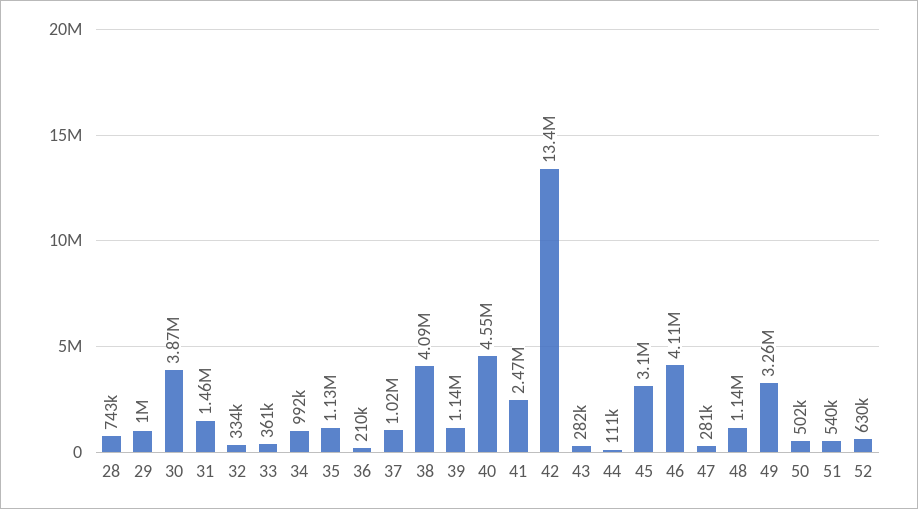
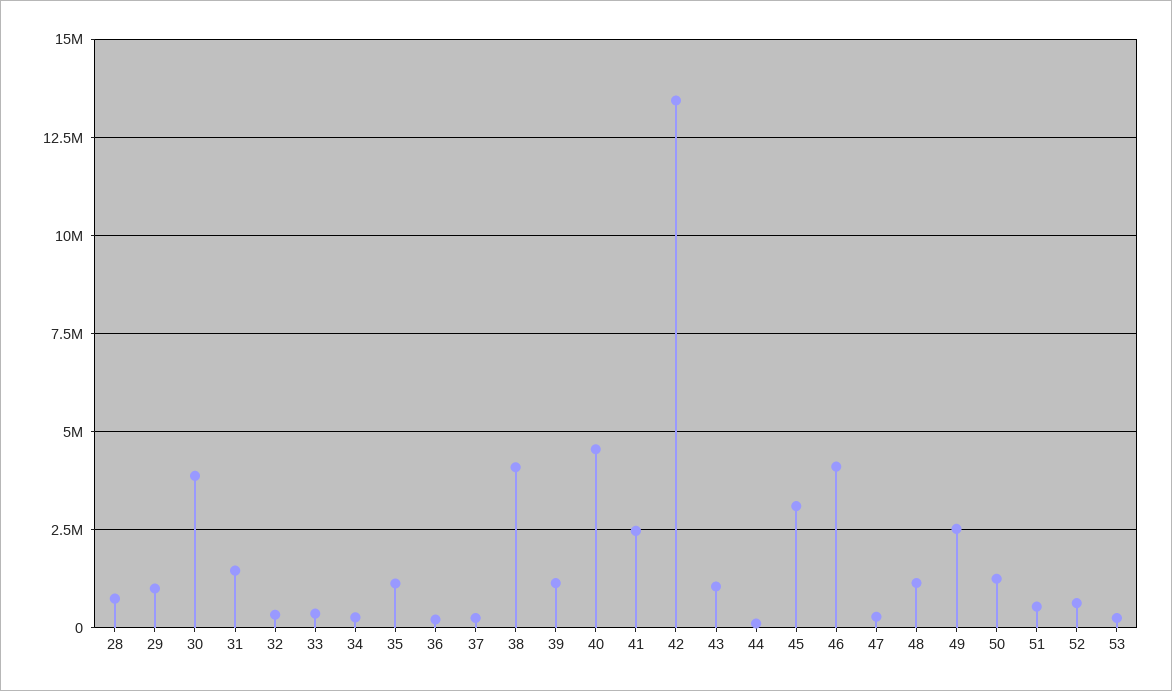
  {
    "28": 743000,
    "29": 1000000,
    "30": 3870000,
    "31": 1460000,
    "32": 334000,
    "33": 361000,
-   "34": 992000,
+   "34": 250000,
    "35": 1130000,
    "36": 210000,
-   "37": 1020000,
+   "37": 250000,
    "38": 4090000,
    "39": 1140000,
    "40": 4550000,
    "41": 2470000,
    "42": 13400000,
-   "43": 282000,
+   "43": 1000000,
    "44": 111000,
    "45": 3100000,
    "46": 4110000,
    "47": 281000,
    "48": 1140000,
-   "49": 3260000,
+   "49": 2500000,
-   "50": 502000,
+   "50": 1250000,
    "51": 540000,
-   "52": 630000
+   "52": 630000,
+   "53": 250000
  }

